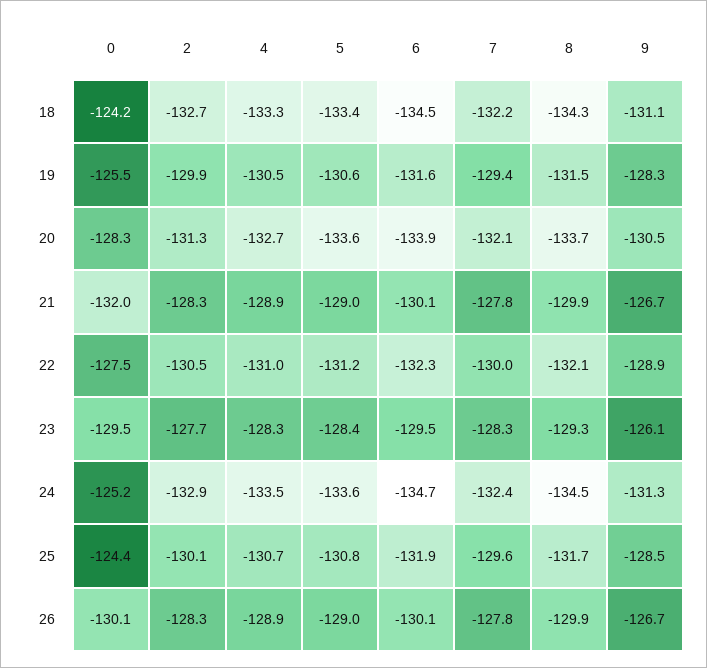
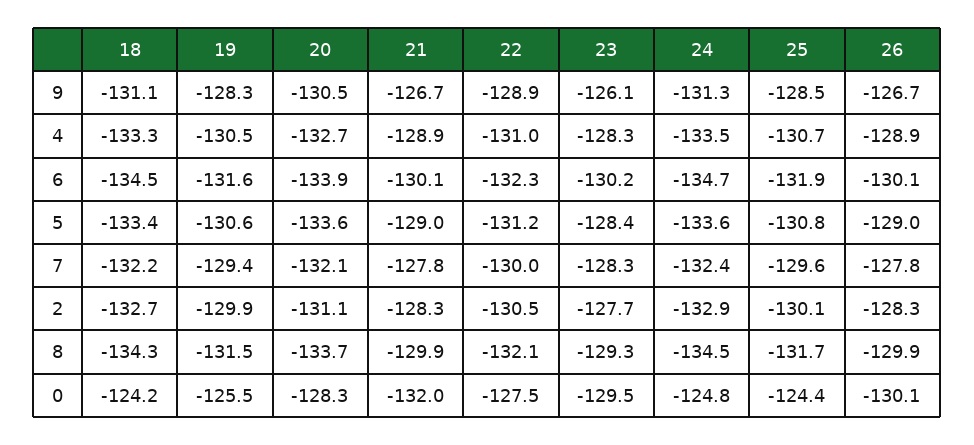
  {
    "0": {
      "18": -124.2,
      "19": -125.5,
      "20": -128.3,
      "21": -132,
      "22": -127.5,
      "23": -129.5,
-     "24": -125.2,
+     "24": -124.8,
      "25": -124.4,
      "26": -130.1
    },
    "2": {
      "18": -132.7,
      "19": -129.9,
-     "20": -131.3,
+     "20": -131.1,
      "21": -128.3,
      "22": -130.5,
      "23": -127.7,
      "24": -132.9,
      "25": -130.1,
      "26": -128.3
    },
    "4": {
      "18": -133.3,
      "19": -130.5,
      "20": -132.7,
      "21": -128.9,
      "22": -131,
      "23": -128.3,
      "24": -133.5,
      "25": -130.7,
      "26": -128.9
    },
    "5": {
      "18": -133.4,
      "19": -130.6,
      "20": -133.6,
      "21": -129,
      "22": -131.2,
      "23": -128.4,
      "24": -133.6,
      "25": -130.8,
      "26": -129
    },
    "6": {
      "18": -134.5,
      "19": -131.6,
      "20": -133.9,
      "21": -130.1,
      "22": -132.3,
-     "23": -129.5,
+     "23": -130.2,
      "24": -134.7,
      "25": -131.9,
      "26": -130.1
    },
    "7": {
      "18": -132.2,
      "19": -129.4,
      "20": -132.1,
      "21": -127.8,
      "22": -130,
      "23": -128.3,
      "24": -132.4,
      "25": -129.6,
      "26": -127.8
    },
    "8": {
      "18": -134.3,
      "19": -131.5,
      "20": -133.7,
      "21": -129.9,
      "22": -132.1,
      "23": -129.3,
      "24": -134.5,
      "25": -131.7,
      "26": -129.9
    },
    "9": {
      "18": -131.1,
      "19": -128.3,
      "20": -130.5,
      "21": -126.7,
      "22": -128.9,
      "23": -126.1,
      "24": -131.3,
      "25": -128.5,
      "26": -126.7
    }
  }

